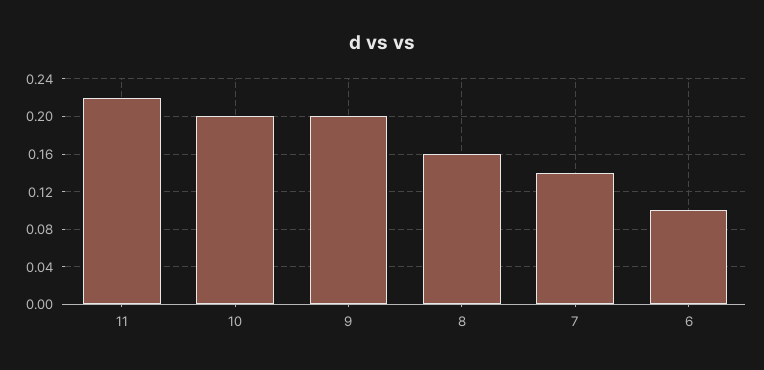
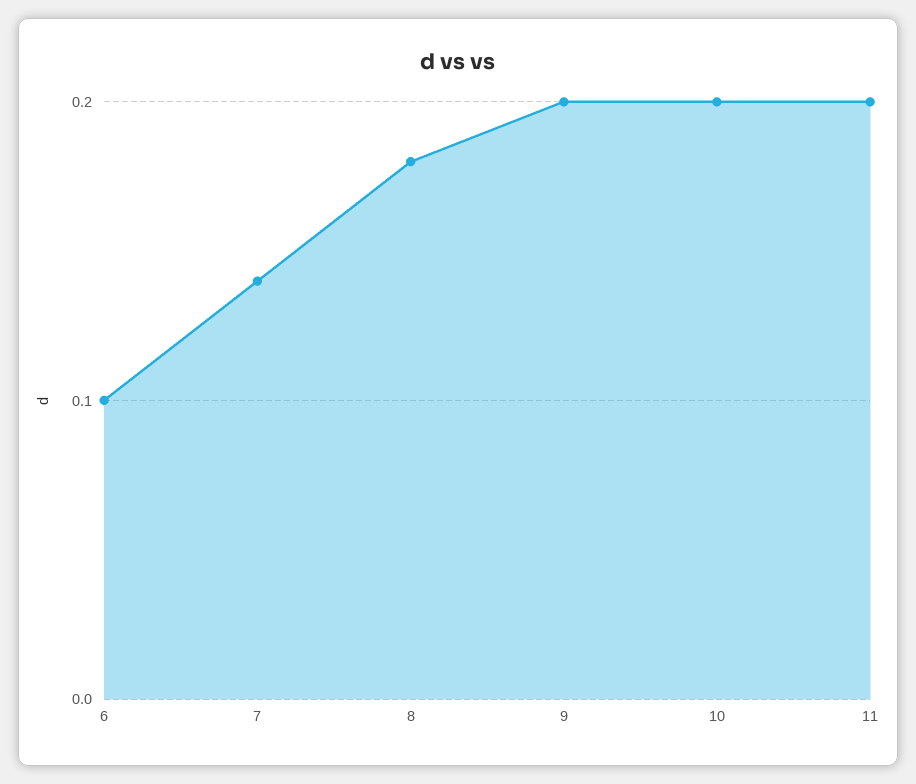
  {
-   "11": 0.22,
+   "11": 0.2,
    "10": 0.2,
    "9": 0.2,
-   "8": 0.16,
+   "8": 0.18,
    "7": 0.14,
    "6": 0.1
  }

